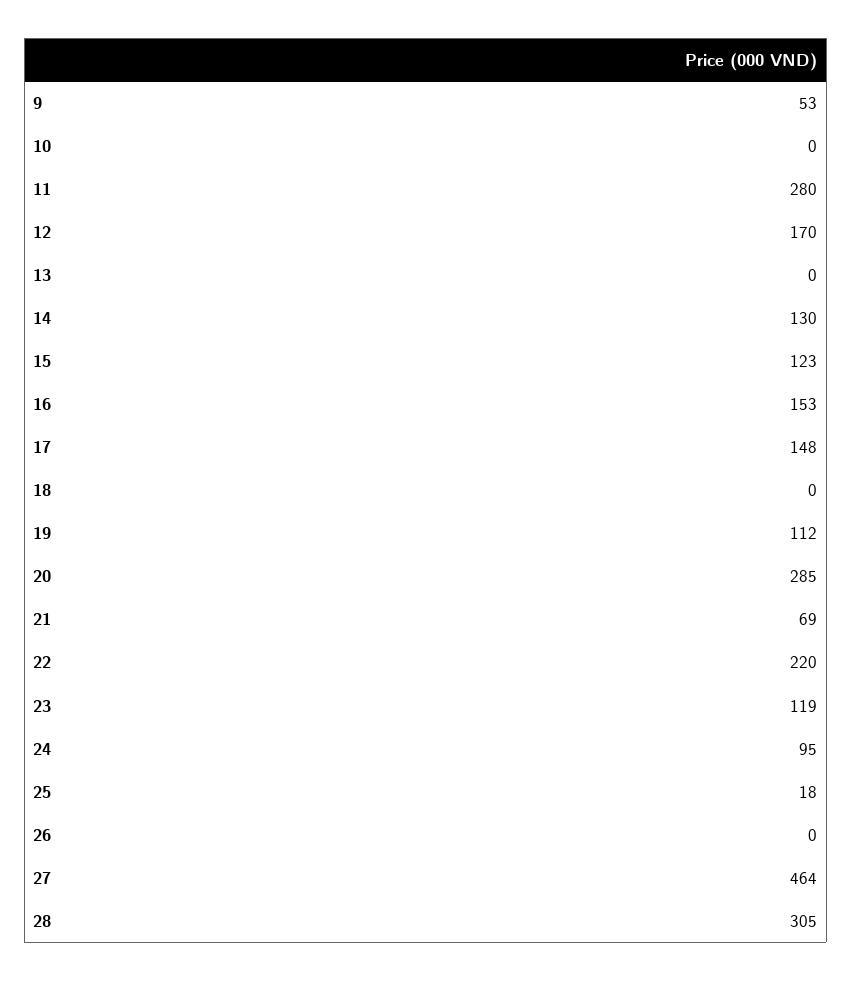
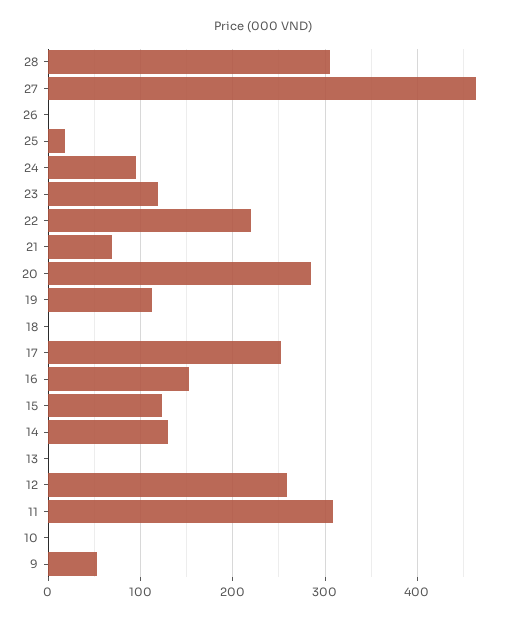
  {
    "9": 53,
    "10": 0,
-   "11": 280,
+   "11": 310,
-   "12": 170,
+   "12": 260,
    "13": 0,
    "14": 130,
    "15": 123,
    "16": 153,
-   "17": 148,
+   "17": 250,
    "18": 0,
    "19": 112,
    "20": 285,
    "21": 69,
    "22": 220,
    "23": 119,
    "24": 95,
    "25": 18,
    "26": 0,
    "27": 464,
    "28": 305
  }

